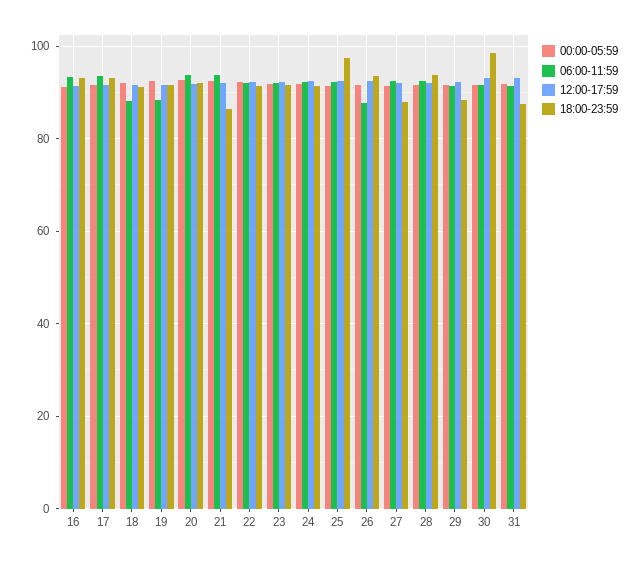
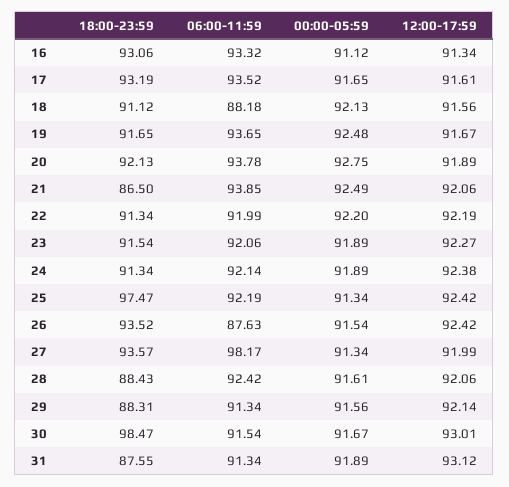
  {
    "00:00-05:59": {
      "16": 91.12,
      "17": 91.65,
      "18": 92.13,
      "19": 92.48,
      "20": 92.75,
      "21": 92.49,
      "22": 92.2,
      "23": 91.89,
      "24": 91.89,
      "25": 91.34,
      "26": 91.54,
      "27": 91.34,
      "28": 91.61,
      "29": 91.56,
      "30": 91.67,
      "31": 91.89
    },
    "06:00-11:59": {
      "16": 93.32,
      "17": 93.52,
      "18": 88.18,
-     "19": 88,
+     "19": 93.65,
      "20": 93.78,
      "21": 93.85,
      "22": 91.99,
      "23": 92.06,
      "24": 92.14,
      "25": 92.19,
      "26": 87.63,
-     "27": 92,
+     "27": 98.17,
      "28": 92.42,
      "29": 91.34,
      "30": 91.54,
      "31": 91.34
    },
    "12:00-17:59": {
      "16": 91.34,
      "17": 91.61,
      "18": 91.56,
      "19": 91.67,
      "20": 91.89,
      "21": 92.06,
      "22": 92.19,
      "23": 92.27,
      "24": 92.38,
      "25": 92.42,
      "26": 92.42,
      "27": 91.99,
      "28": 92.06,
      "29": 92.14,
      "30": 93.01,
      "31": 93.12
    },
    "18:00-23:59": {
      "16": 93.06,
      "17": 93.19,
      "18": 91.12,
      "19": 91.65,
      "20": 92.13,
      "21": 86.5,
      "22": 91.34,
      "23": 91.54,
      "24": 91.34,
      "25": 97.47,
      "26": 93.52,
-     "27": 88,
+     "27": 93.57,
-     "28": 94,
+     "28": 88.43,
      "29": 88.31,
      "30": 98.47,
      "31": 87.55
    }
  }

